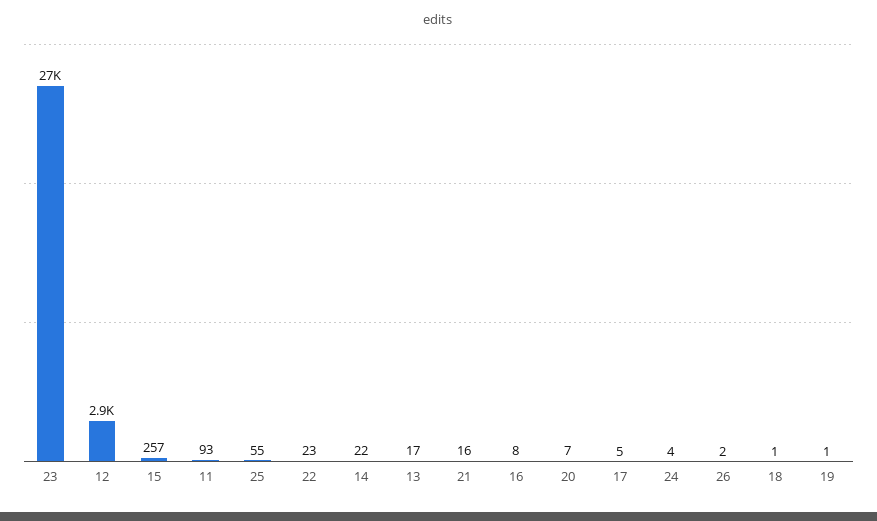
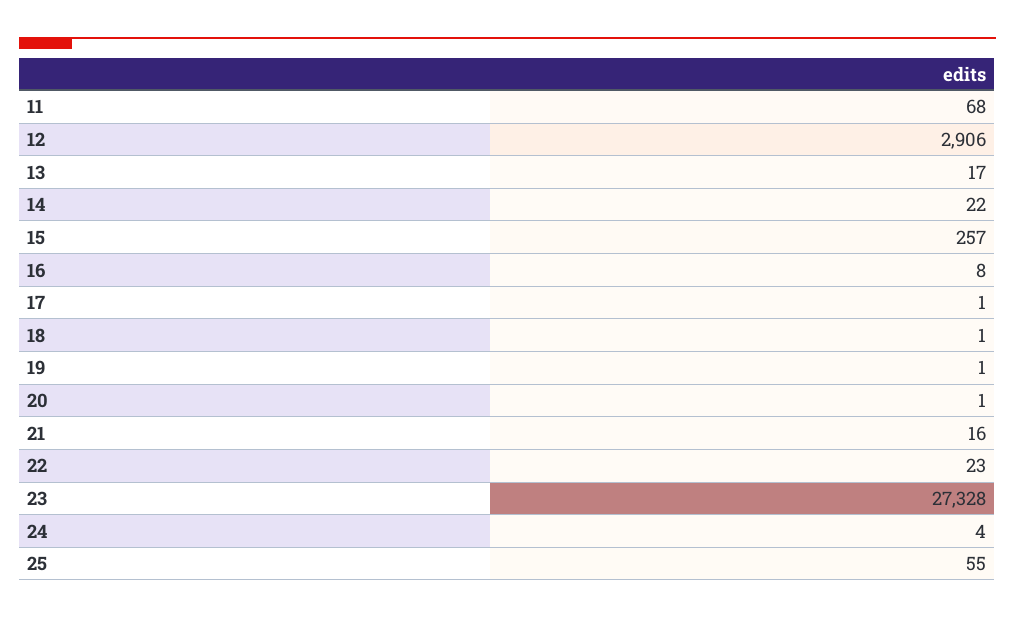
  {
    "23": 27328,
    "12": 2906,
    "15": 257,
-   "11": 93,
+   "11": 68,
    "25": 55,
    "22": 23,
    "14": 22,
    "13": 17,
    "21": 16,
    "16": 8,
-   "20": 7,
+   "20": 1,
-   "17": 5,
+   "17": 1,
    "24": 4,
-   "26": 2,
    "18": 1,
    "19": 1
  }

